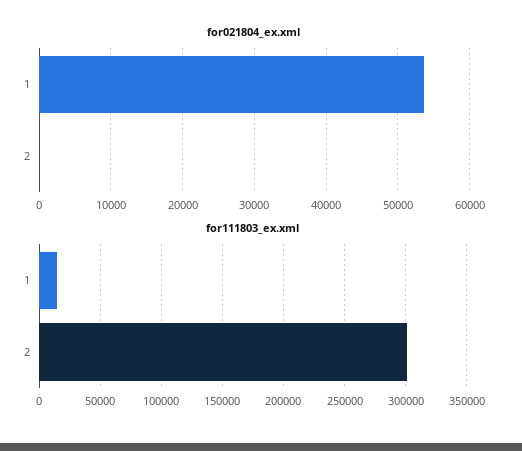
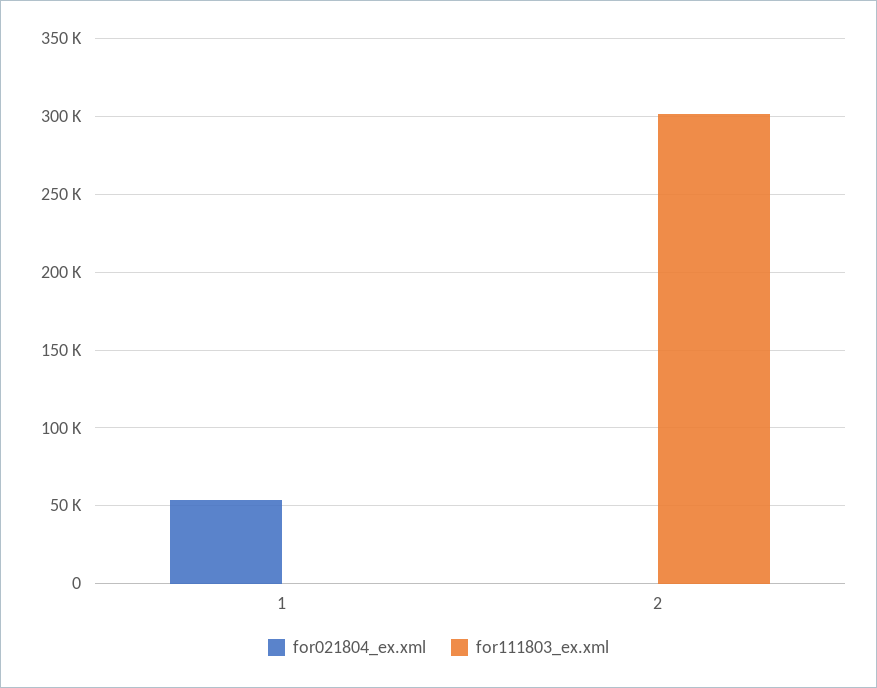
  {
    "for021804_ex.xml": {
      "1": 54000,
      "2": 0
    },
    "for111803_ex.xml": {
-     "1": 15000,
+     "1": 0,
      "2": 300000
    }
  }

